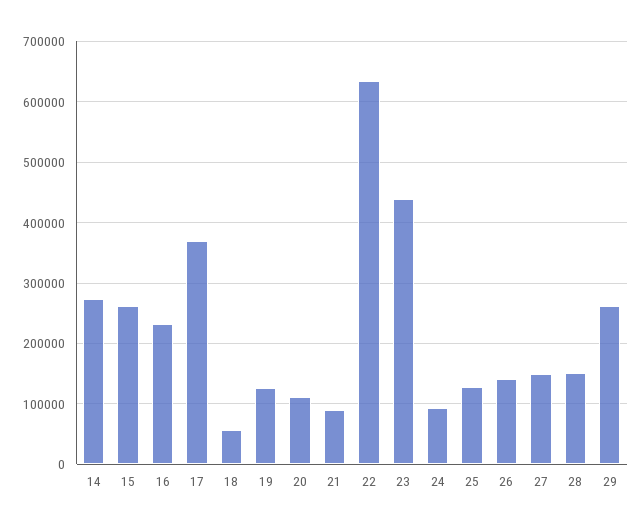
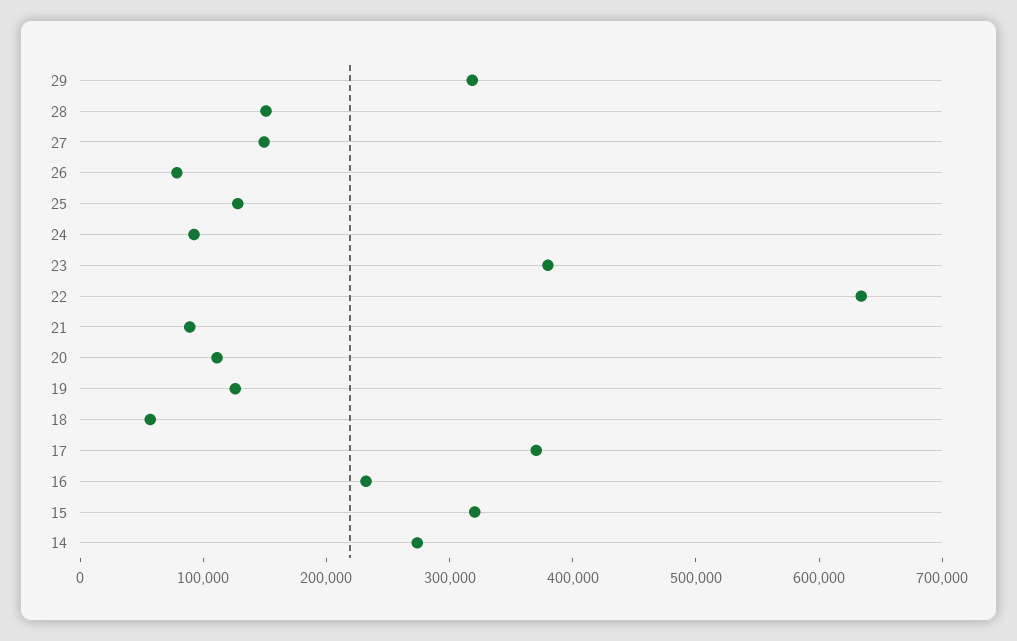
  {
    "14": 270000,
-   "15": 260000,
+   "15": 320000,
    "16": 230000,
    "17": 370000,
    "18": 60000,
    "19": 130000,
    "20": 110000,
    "21": 90000,
    "22": 630000,
-   "23": 440000,
+   "23": 380000,
    "24": 90000,
    "25": 130000,
-   "26": 140000,
+   "26": 80000,
    "27": 150000,
    "28": 150000,
-   "29": 260000
+   "29": 320000
  }

